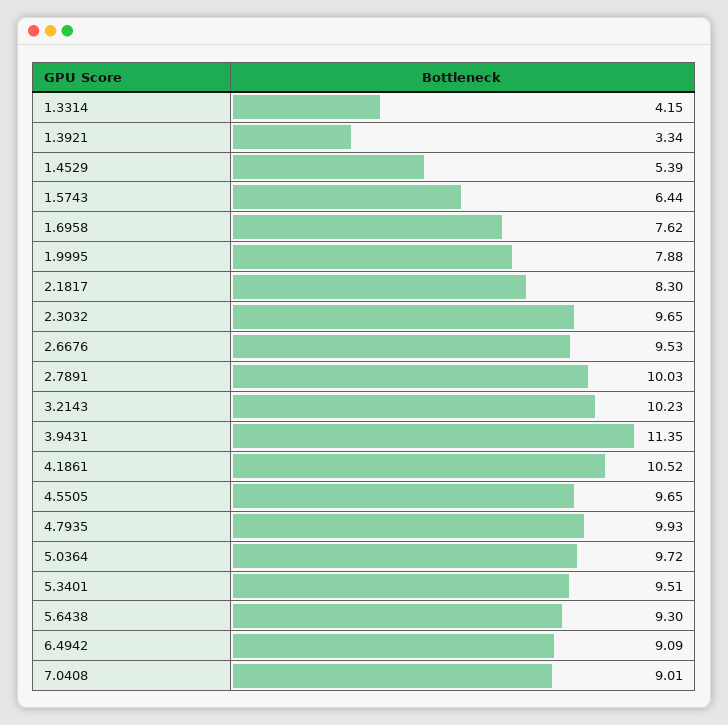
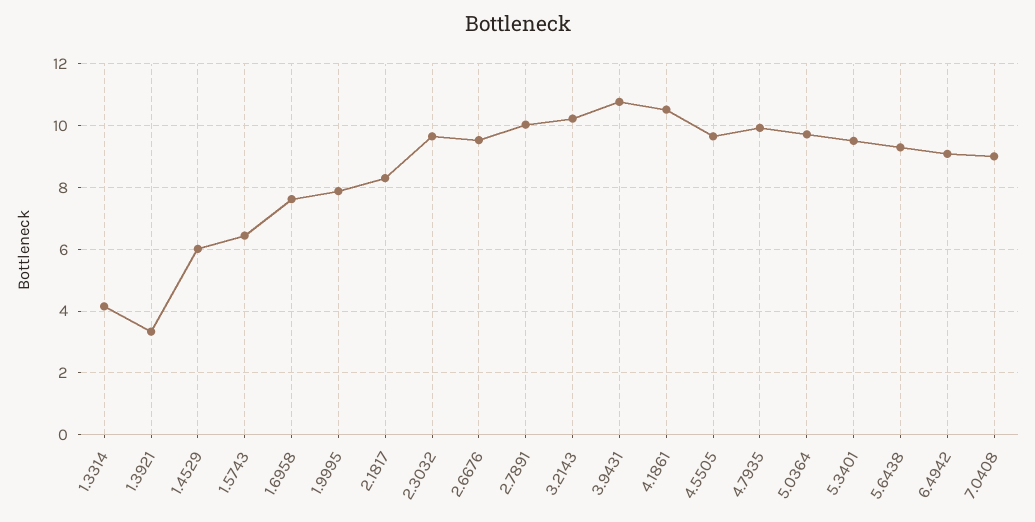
  {
    "1.3314": 4.15,
    "1.3921": 3.34,
-   "1.4529": 5.39,
+   "1.4529": 6,
    "1.5743": 6.44,
    "1.6958": 7.62,
    "1.9995": 7.88,
    "2.1817": 8.3,
    "2.3032": 9.65,
    "2.6676": 9.53,
    "2.7891": 10.03,
    "3.2143": 10.23,
-   "3.9431": 11.35,
+   "3.9431": 10.8,
    "4.1861": 10.52,
    "4.5505": 9.65,
    "4.7935": 9.93,
    "5.0364": 9.72,
    "5.3401": 9.51,
    "5.6438": 9.3,
    "6.4942": 9.09,
    "7.0408": 9.01
  }

